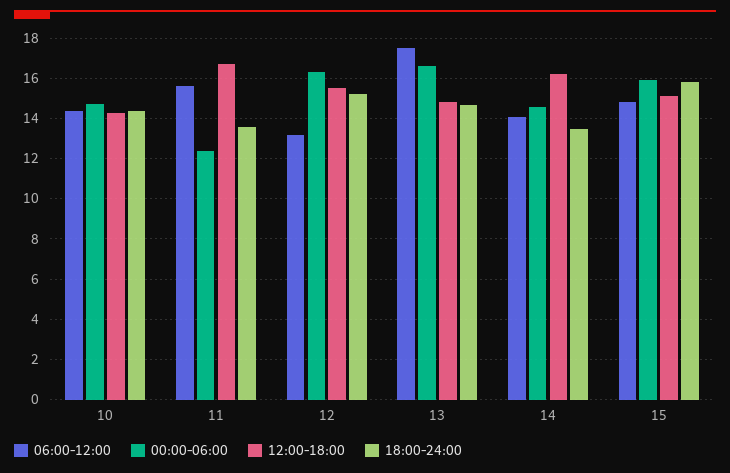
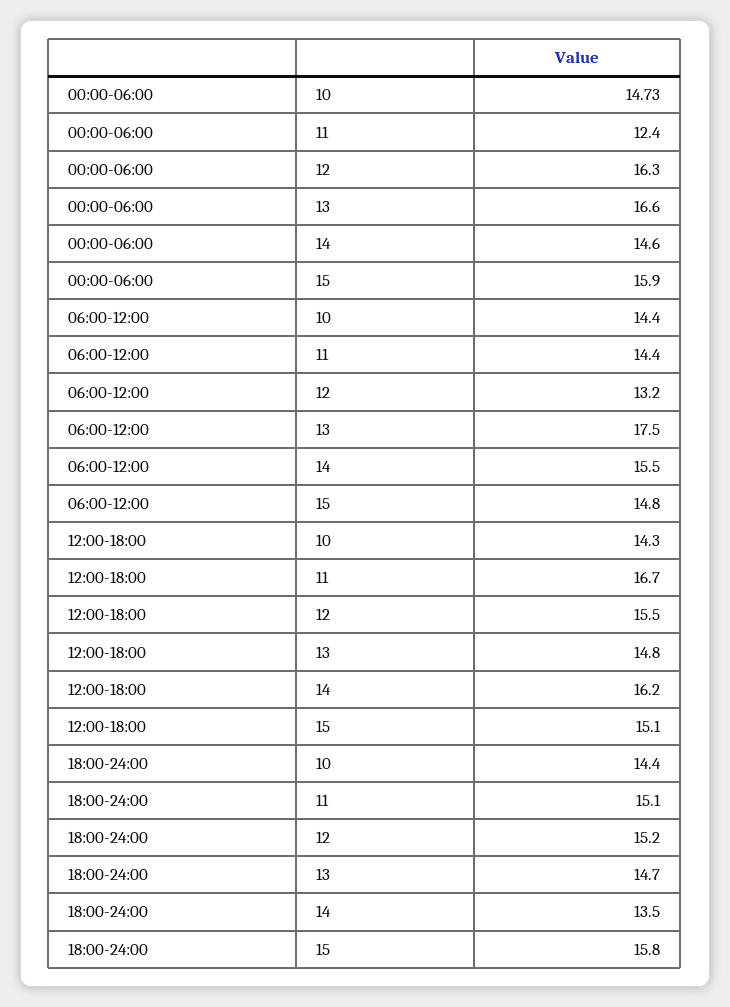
  {
    "06:00-12:00": {
      "10": 14.4,
-     "11": 15.5,
+     "11": 14.4,
      "12": 13.2,
      "13": 17.5,
-     "14": 14,
+     "14": 15.5,
      "15": 14.8
    },
    "00:00-06:00": {
      "10": 14.73,
      "11": 12.4,
      "12": 16.3,
      "13": 16.6,
      "14": 14.6,
      "15": 15.9
    },
    "12:00-18:00": {
      "10": 14.3,
      "11": 16.7,
      "12": 15.5,
      "13": 14.8,
      "14": 16.2,
      "15": 15.1
    },
    "18:00-24:00": {
      "10": 14.4,
-     "11": 13.5,
+     "11": 15.1,
      "12": 15.2,
      "13": 14.7,
      "14": 13.5,
      "15": 15.8
    }
  }

